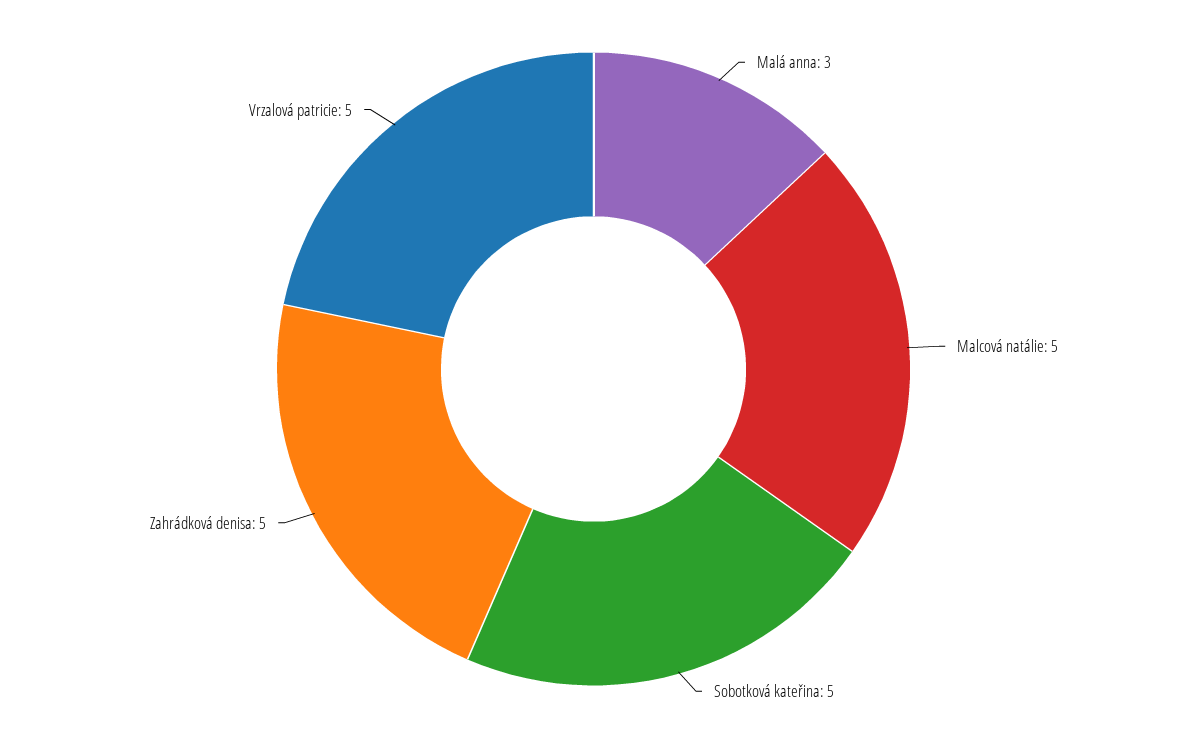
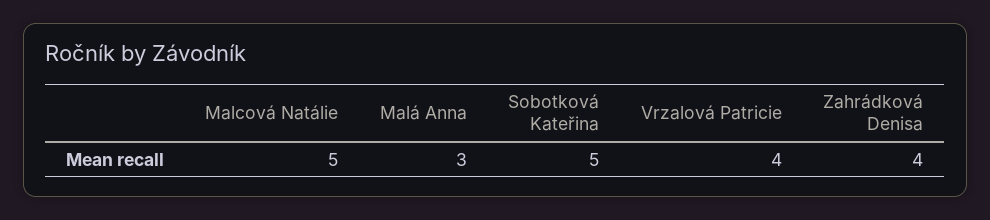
  {
    "Malá anna": 3,
    "Malcová natálie": 5,
    "Sobotková kateřina": 5,
-   "Zahrádková denisa": 5,
+   "Zahrádková denisa": 4,
-   "Vrzalová patricie": 5
+   "Vrzalová patricie": 4
  }

